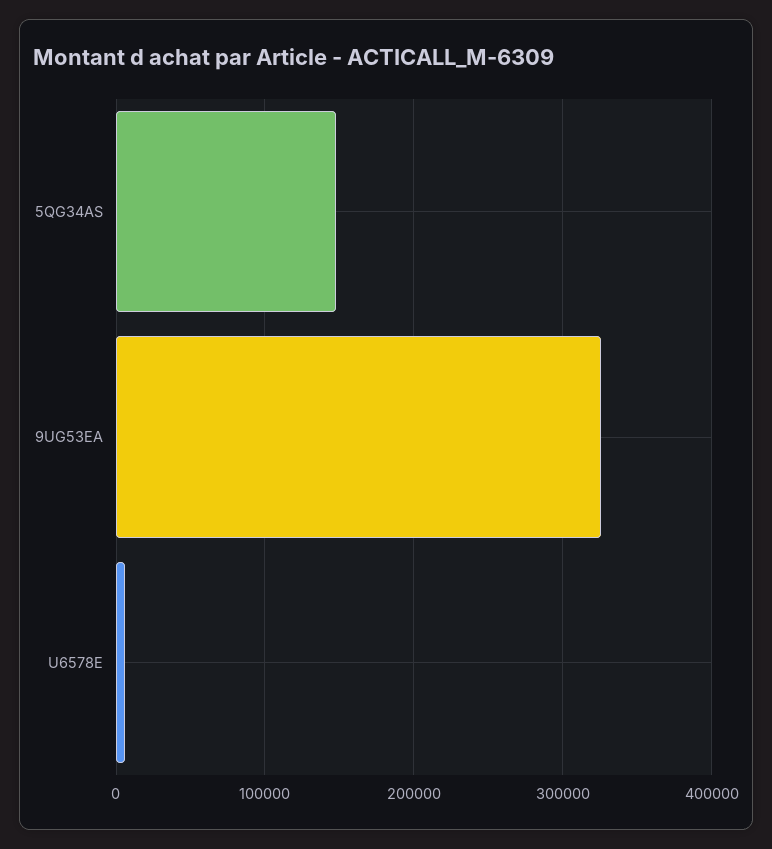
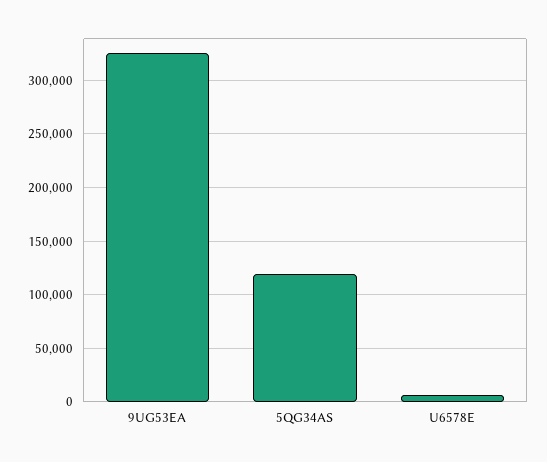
  {
-   "5QG34AS": 150000,
+   "5QG34AS": 120000,
    "9UG53EA": 330000,
    "U6578E": 10000
  }

